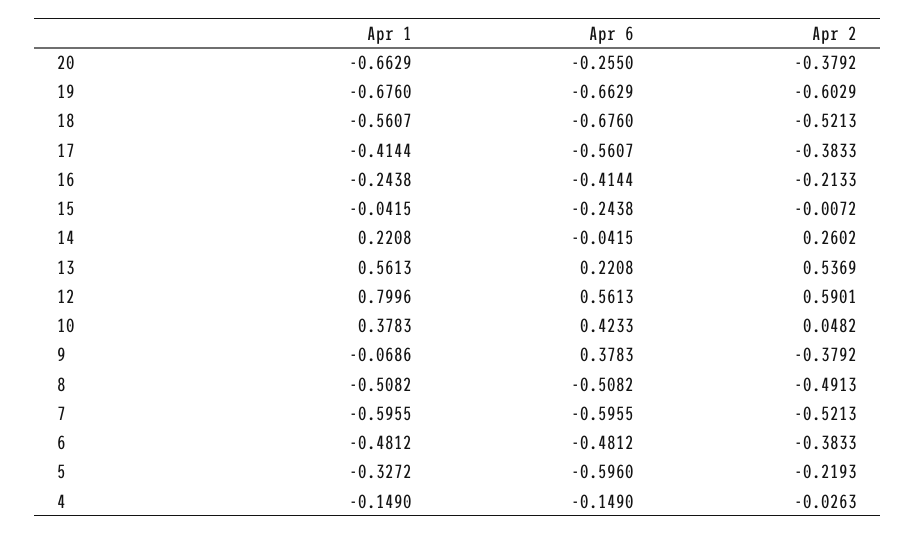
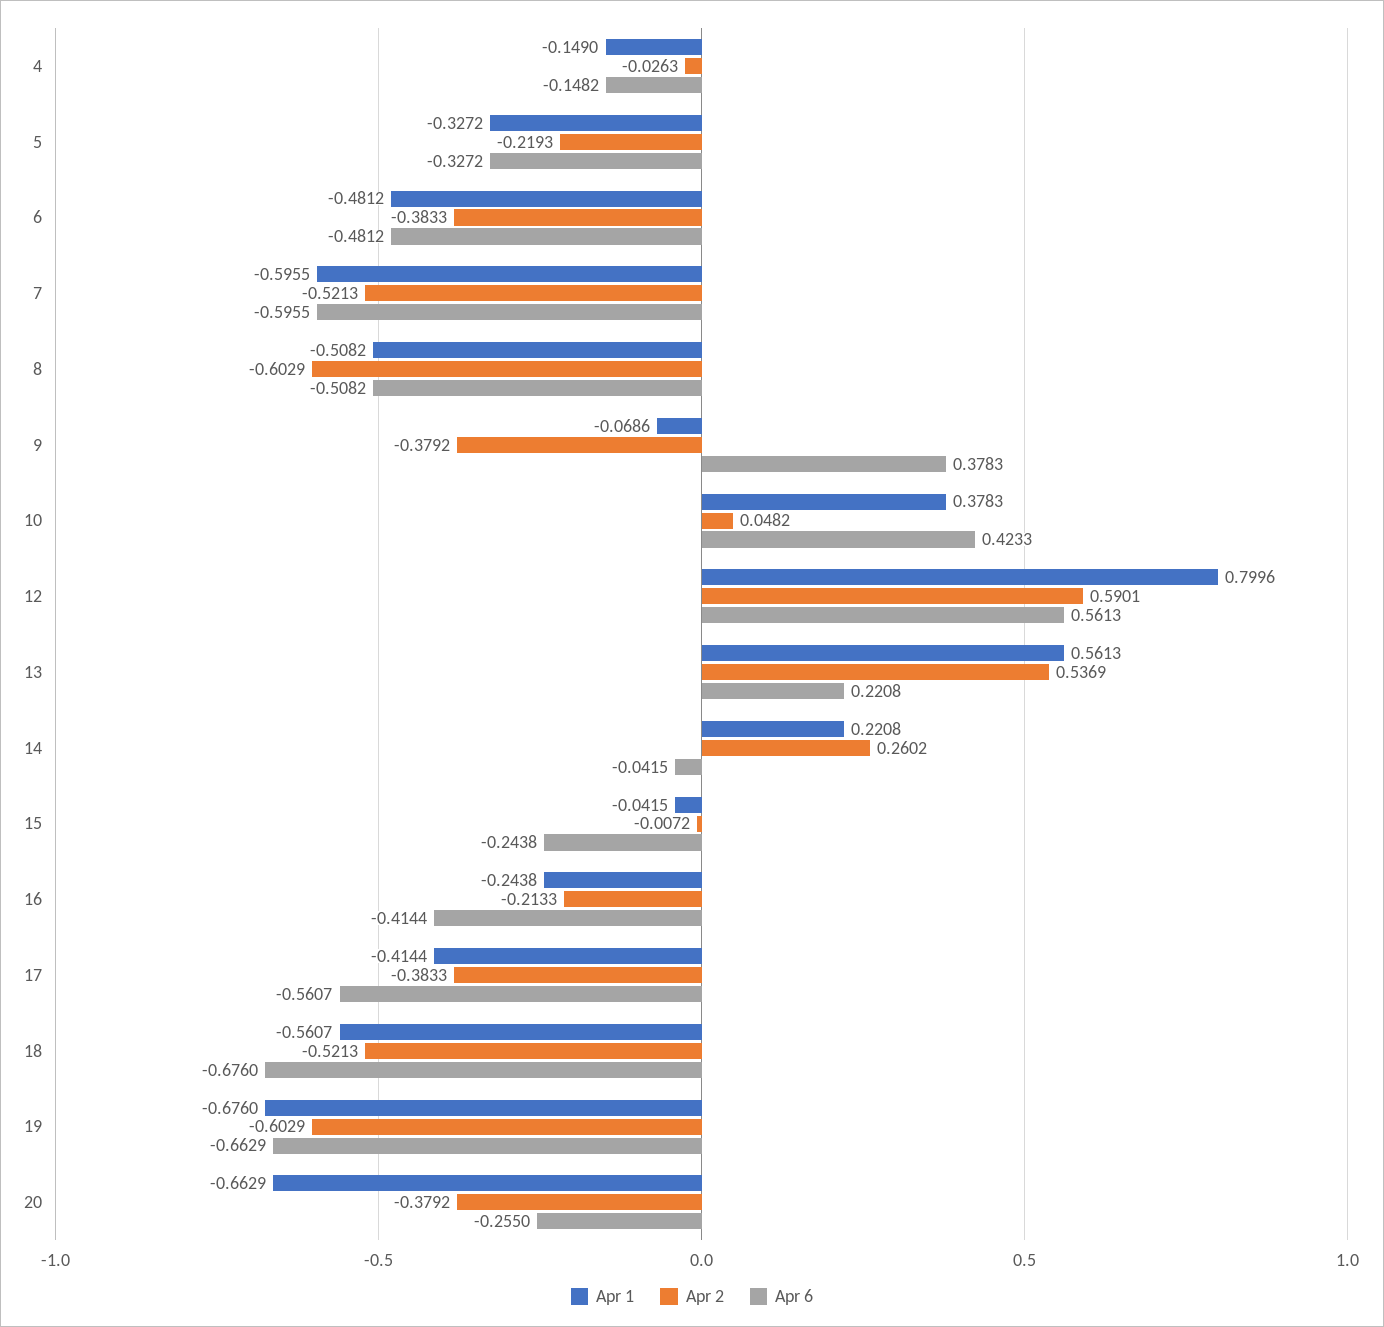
  {
    "Apr 1": {
      "20": -0.6629,
      "19": -0.676,
      "18": -0.5607,
      "17": -0.4144,
      "16": -0.2438,
      "15": -0.0415,
      "14": 0.2208,
      "13": 0.5613,
      "12": 0.7996,
      "10": 0.3783,
      "9": -0.0686,
      "8": -0.5082,
      "7": -0.5955,
      "6": -0.4812,
      "5": -0.3272,
      "4": -0.149
    },
    "Apr 6": {
      "20": -0.255,
      "19": -0.6629,
      "18": -0.676,
      "17": -0.5607,
      "16": -0.4144,
      "15": -0.2438,
      "14": -0.0415,
      "13": 0.2208,
      "12": 0.5613,
      "10": 0.4233,
      "9": 0.3783,
      "8": -0.5082,
      "7": -0.5955,
      "6": -0.4812,
-     "5": -0.596,
+     "5": -0.3272,
-     "4": -0.149
+     "4": -0.1482
    },
    "Apr 2": {
      "20": -0.3792,
      "19": -0.6029,
      "18": -0.5213,
      "17": -0.3833,
      "16": -0.2133,
      "15": -0.0072,
      "14": 0.2602,
      "13": 0.5369,
      "12": 0.5901,
      "10": 0.0482,
      "9": -0.3792,
-     "8": -0.4913,
+     "8": -0.6029,
      "7": -0.5213,
      "6": -0.3833,
      "5": -0.2193,
      "4": -0.0263
    }
  }

